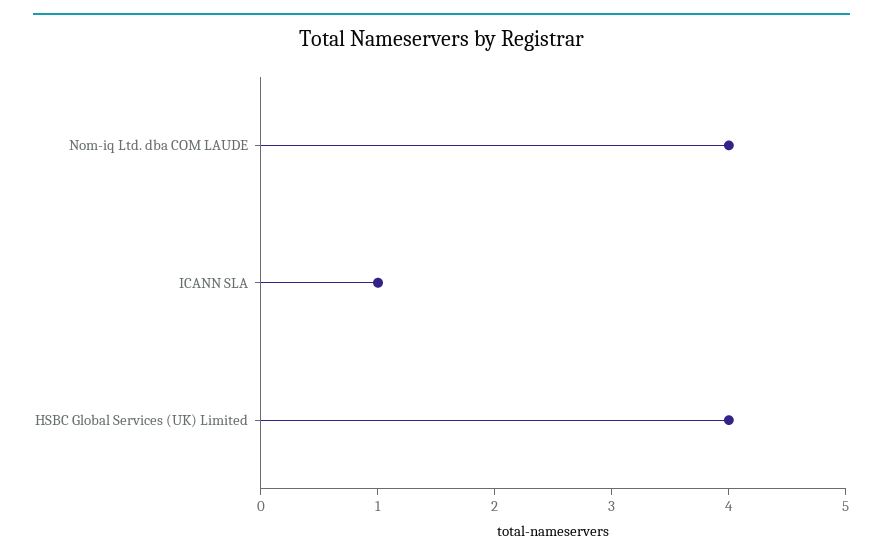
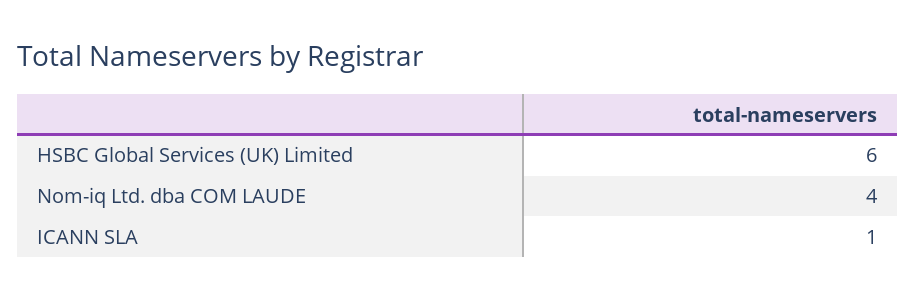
  {
    "Nom-iq Ltd. dba COM LAUDE": 4,
    "ICANN SLA": 1,
-   "HSBC Global Services (UK) Limited": 4
+   "HSBC Global Services (UK) Limited": 6
  }

